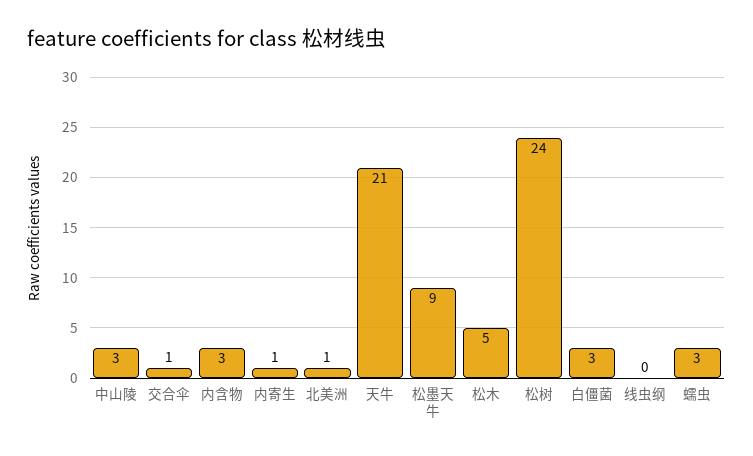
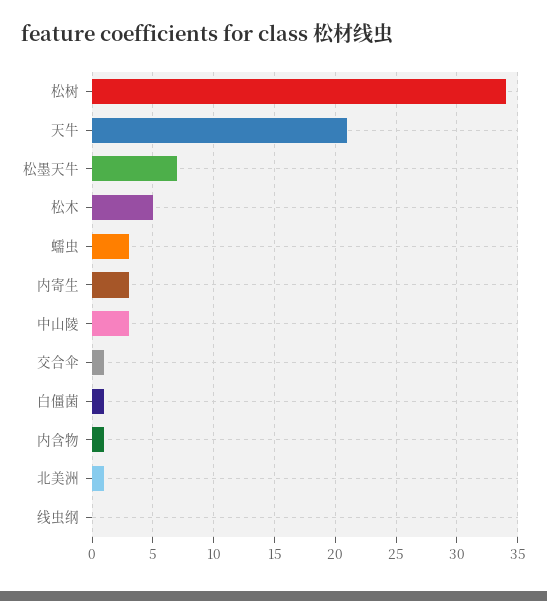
  {
    "中山陵": 3,
    "交合伞": 1,
-   "内含物": 3,
+   "内含物": 1,
-   "内寄生": 1,
+   "内寄生": 3,
    "北美洲": 1,
    "天牛": 21,
-   "松墨天牛": 9,
+   "松墨天牛": 7,
    "松木": 5,
-   "松树": 24,
+   "松树": 34,
-   "白僵菌": 3,
+   "白僵菌": 1,
    "线虫纲": 0,
    "蠕虫": 3
  }

